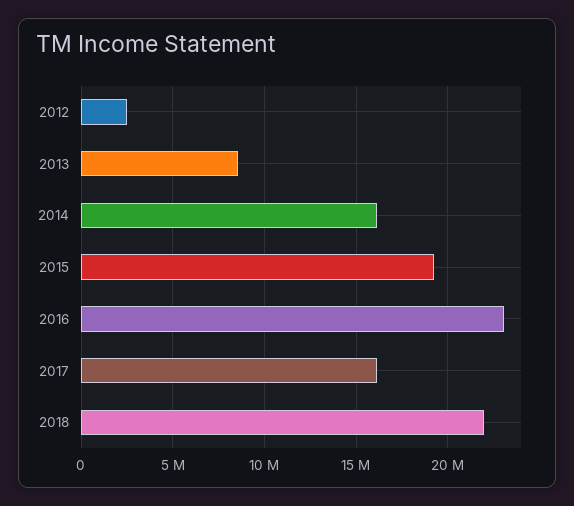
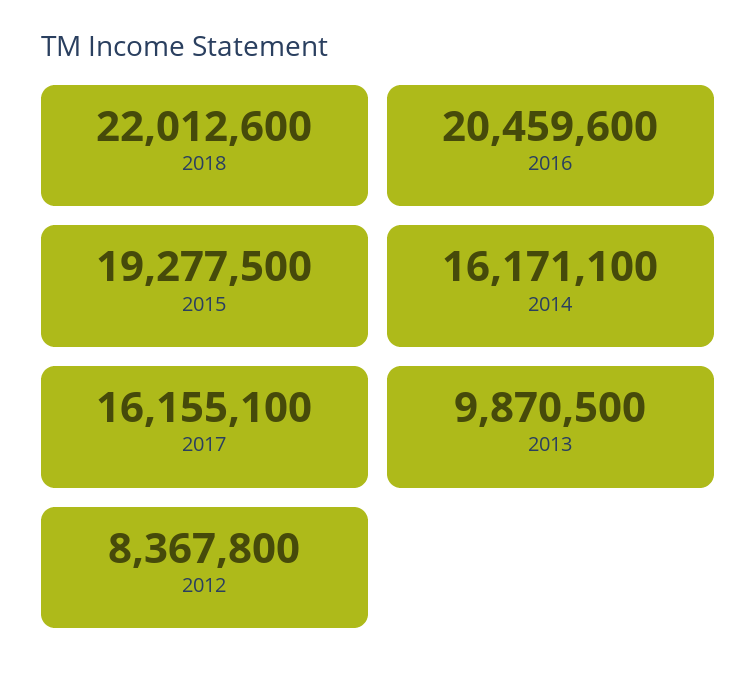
  {
-   "2012": 2500000,
+   "2012": 8367800,
-   "2013": 8500000,
+   "2013": 9870500,
    "2014": 16171100,
    "2015": 19277500,
-   "2016": 23000000,
+   "2016": 20459600,
    "2017": 16155100,
    "2018": 22012600
  }

